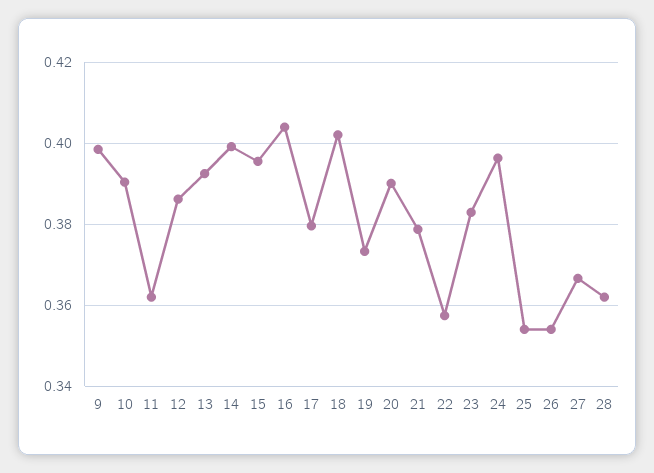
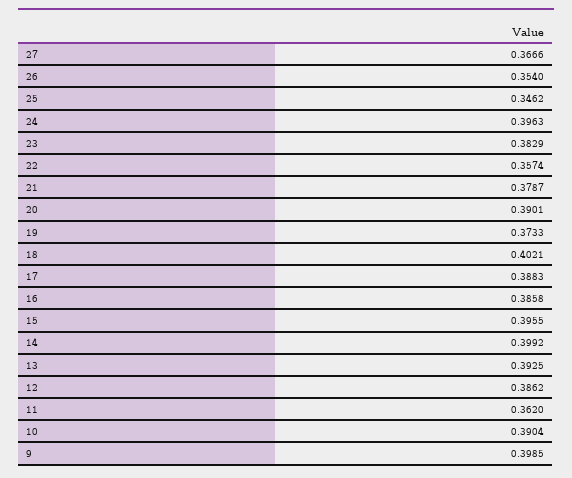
  {
    "9": 0.3985,
    "10": 0.3904,
    "11": 0.362,
    "12": 0.3862,
    "13": 0.3925,
    "14": 0.3992,
    "15": 0.3955,
-   "16": 0.404,
+   "16": 0.3858,
-   "17": 0.38,
+   "17": 0.3883,
    "18": 0.4021,
    "19": 0.3733,
    "20": 0.3901,
    "21": 0.3787,
    "22": 0.3574,
    "23": 0.3829,
    "24": 0.3963,
-   "25": 0.354,
+   "25": 0.3462,
    "26": 0.354,
-   "27": 0.3666,
+   "27": 0.3666
-   "28": 0.362
  }

